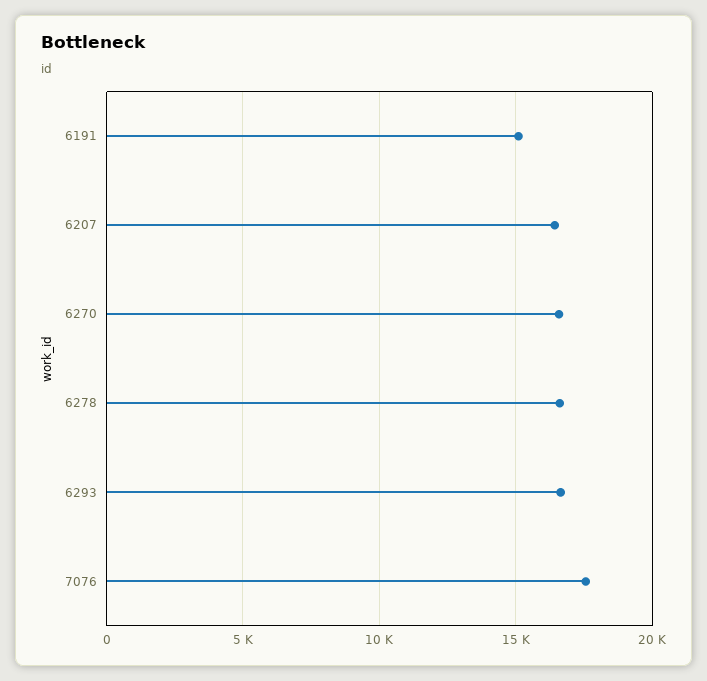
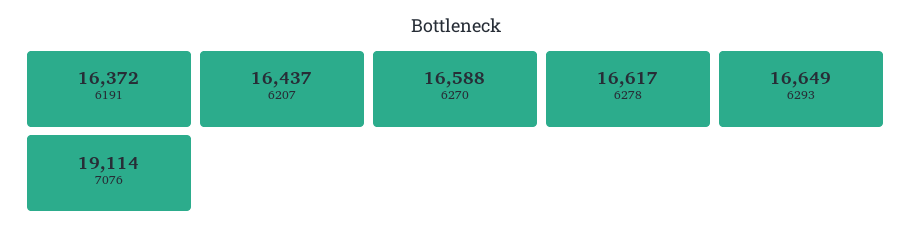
  {
-   "6191": 15000,
+   "6191": 16372,
    "6207": 16437,
    "6270": 16588,
    "6278": 16617,
    "6293": 16649,
-   "7076": 17500
+   "7076": 19114
  }

